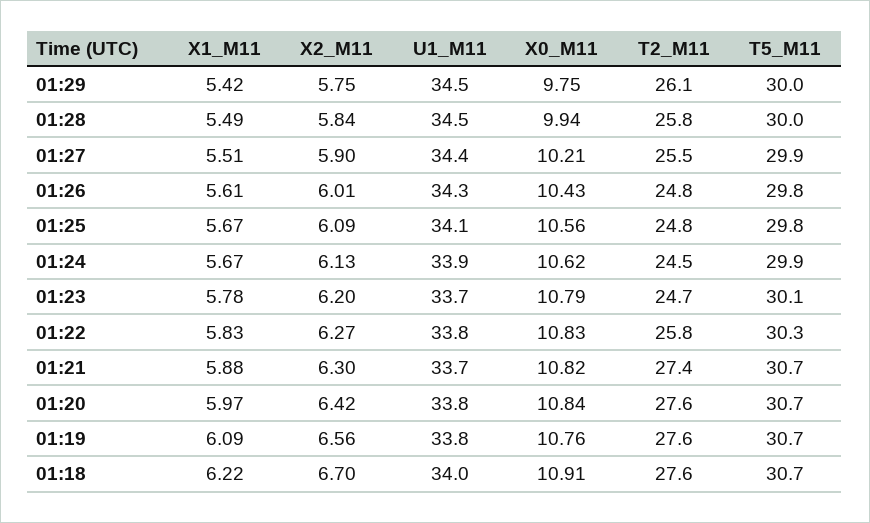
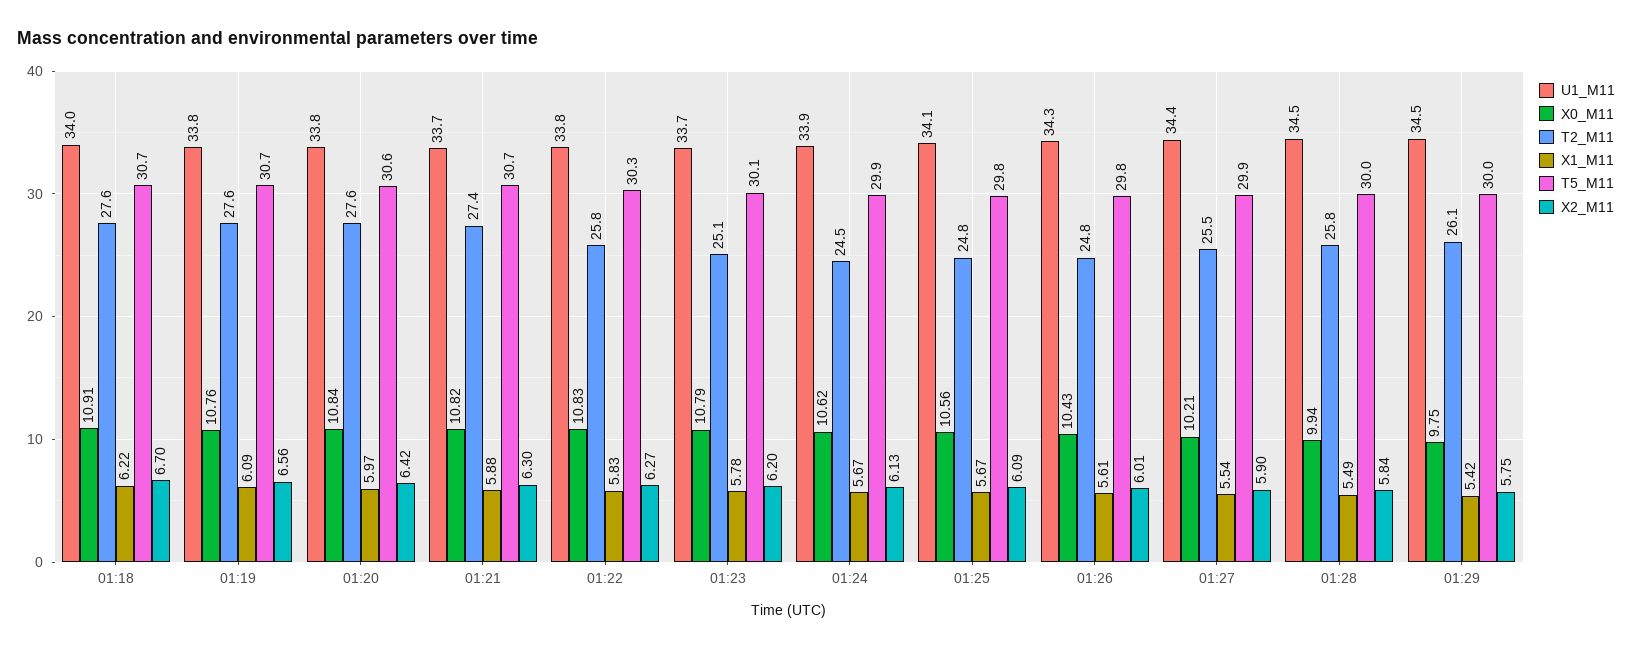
  {
    "X1_M11": {
      "01:29": 5.42,
      "01:28": 5.49,
-     "01:27": 5.51,
+     "01:27": 5.54,
      "01:26": 5.61,
      "01:25": 5.67,
      "01:24": 5.67,
      "01:23": 5.78,
      "01:22": 5.83,
      "01:21": 5.88,
      "01:20": 5.97,
      "01:19": 6.09,
      "01:18": 6.22
    },
    "X2_M11": {
      "01:29": 5.75,
      "01:28": 5.84,
      "01:27": 5.9,
      "01:26": 6.01,
      "01:25": 6.09,
      "01:24": 6.13,
      "01:23": 6.2,
      "01:22": 6.27,
      "01:21": 6.3,
      "01:20": 6.42,
      "01:19": 6.56,
      "01:18": 6.7
    },
    "U1_M11": {
      "01:29": 34.5,
      "01:28": 34.5,
      "01:27": 34.4,
      "01:26": 34.3,
      "01:25": 34.1,
      "01:24": 33.9,
      "01:23": 33.7,
      "01:22": 33.8,
      "01:21": 33.7,
      "01:20": 33.8,
      "01:19": 33.8,
      "01:18": 34
    },
    "X0_M11": {
      "01:29": 9.75,
      "01:28": 9.94,
      "01:27": 10.21,
      "01:26": 10.43,
      "01:25": 10.56,
      "01:24": 10.62,
      "01:23": 10.79,
      "01:22": 10.83,
      "01:21": 10.82,
      "01:20": 10.84,
      "01:19": 10.76,
      "01:18": 10.91
    },
    "T2_M11": {
      "01:29": 26.1,
      "01:28": 25.8,
      "01:27": 25.5,
      "01:26": 24.8,
      "01:25": 24.8,
      "01:24": 24.5,
-     "01:23": 24.7,
+     "01:23": 25.1,
      "01:22": 25.8,
      "01:21": 27.4,
      "01:20": 27.6,
      "01:19": 27.6,
      "01:18": 27.6
    },
    "T5_M11": {
      "01:29": 30,
      "01:28": 30,
      "01:27": 29.9,
      "01:26": 29.8,
      "01:25": 29.8,
      "01:24": 29.9,
      "01:23": 30.1,
      "01:22": 30.3,
      "01:21": 30.7,
-     "01:20": 30.7,
+     "01:20": 30.6,
      "01:19": 30.7,
      "01:18": 30.7
    }
  }

